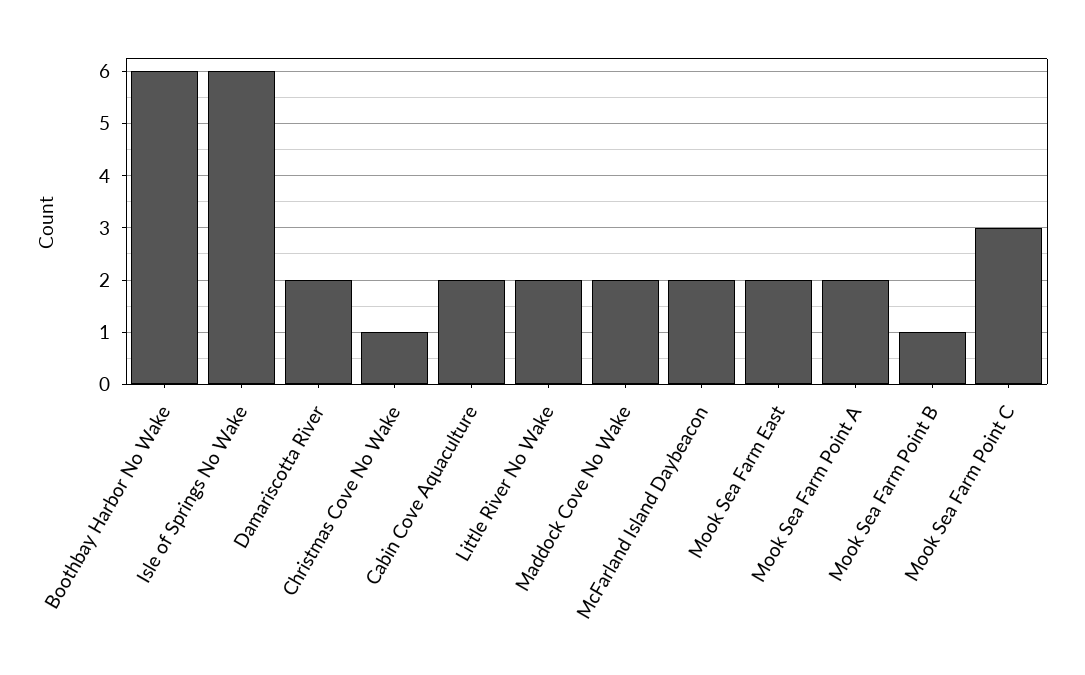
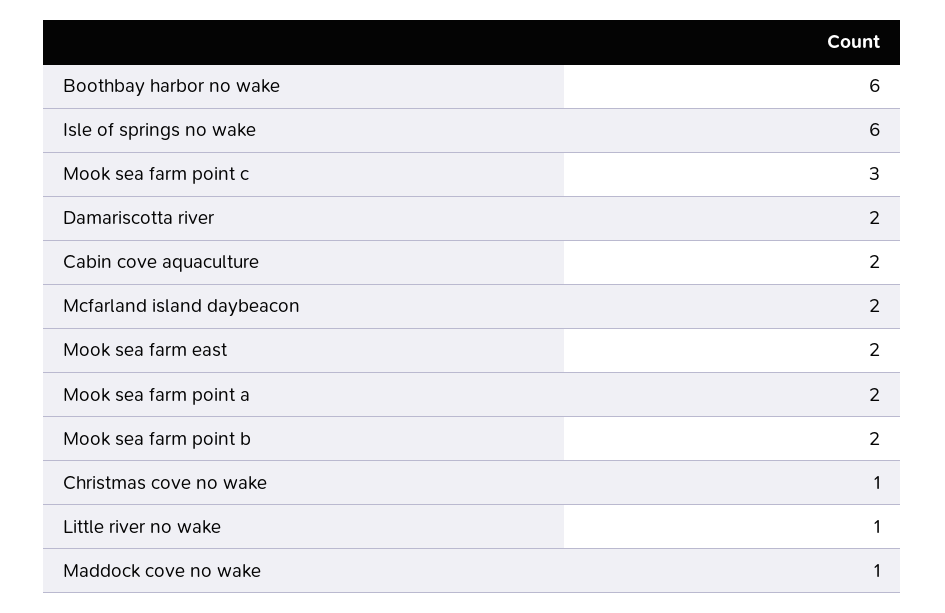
  {
    "Boothbay Harbor No Wake": 6,
    "Isle of Springs No Wake": 6,
    "Damariscotta River": 2,
    "Christmas Cove No Wake": 1,
    "Cabin Cove Aquaculture": 2,
-   "Little River No Wake": 2,
+   "Little River No Wake": 1,
-   "Maddock Cove No Wake": 2,
+   "Maddock Cove No Wake": 1,
    "McFarland Island Daybeacon": 2,
    "Mook Sea Farm East": 2,
    "Mook Sea Farm Point A": 2,
-   "Mook Sea Farm Point B": 1,
+   "Mook Sea Farm Point B": 2,
    "Mook Sea Farm Point C": 3
  }

